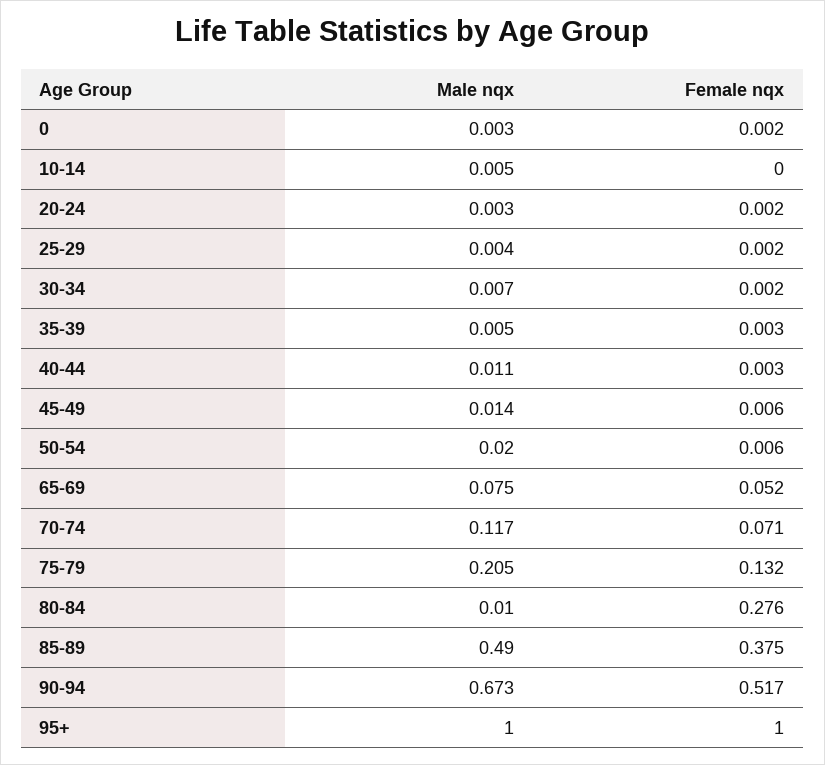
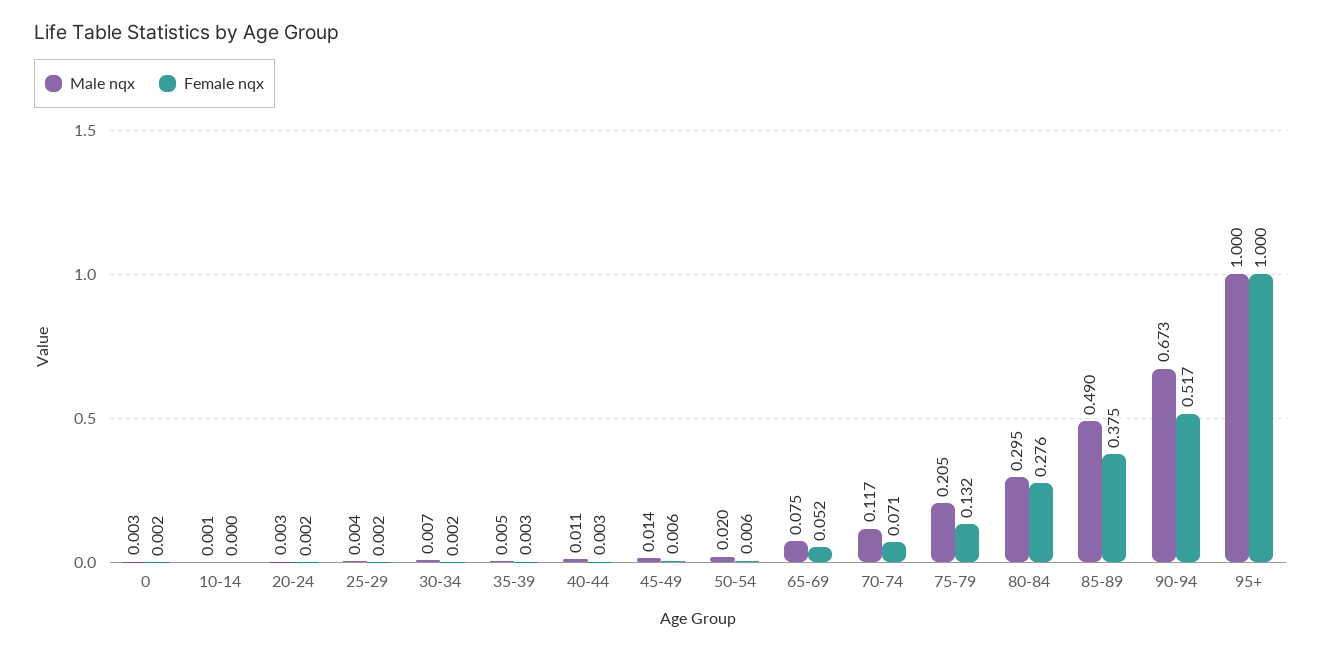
  {
    "Male nqx": {
      "0": 0.003,
-     "10-14": 0.005,
+     "10-14": 0.001,
      "20-24": 0.003,
      "25-29": 0.004,
      "30-34": 0.007,
      "35-39": 0.005,
      "40-44": 0.011,
      "45-49": 0.014,
      "50-54": 0.02,
      "65-69": 0.075,
      "70-74": 0.117,
      "75-79": 0.205,
-     "80-84": 0.01,
+     "80-84": 0.295,
      "85-89": 0.49,
      "90-94": 0.673,
      "95+": 1
    },
    "Female nqx": {
      "0": 0.002,
      "10-14": 0,
      "20-24": 0.002,
      "25-29": 0.002,
      "30-34": 0.002,
      "35-39": 0.003,
      "40-44": 0.003,
      "45-49": 0.006,
      "50-54": 0.006,
      "65-69": 0.052,
      "70-74": 0.071,
      "75-79": 0.132,
      "80-84": 0.276,
      "85-89": 0.375,
      "90-94": 0.517,
      "95+": 1
    }
  }

